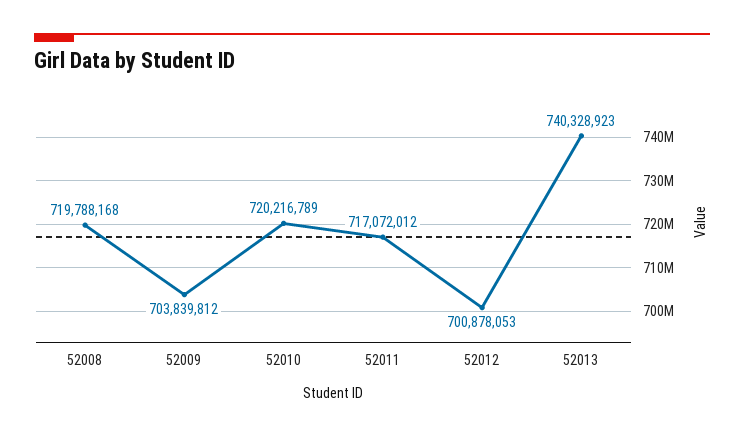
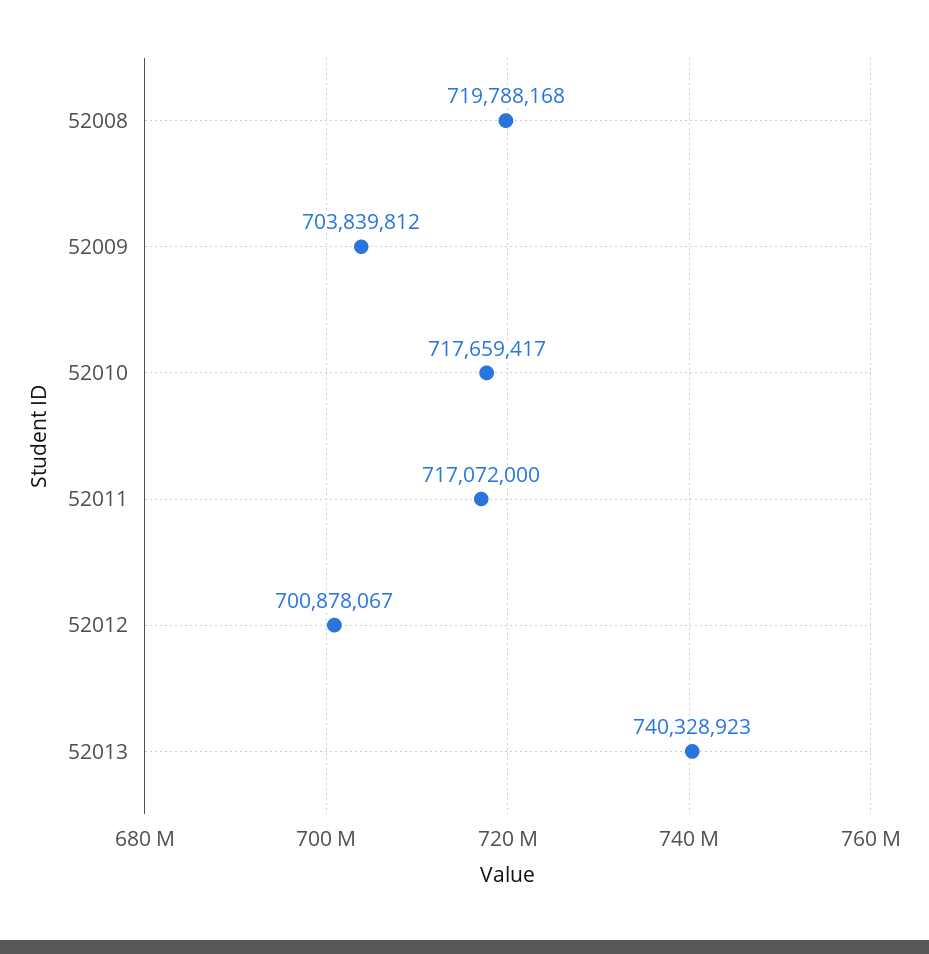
  {
    "52008": 719788168,
    "52009": 703839812,
-   "52010": 720216789,
+   "52010": 717659417,
-   "52011": 717072012,
+   "52011": 717072000,
-   "52012": 700878053,
+   "52012": 700878067,
    "52013": 740328923
  }

